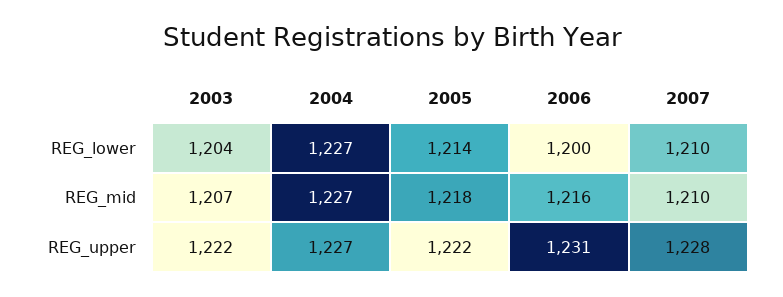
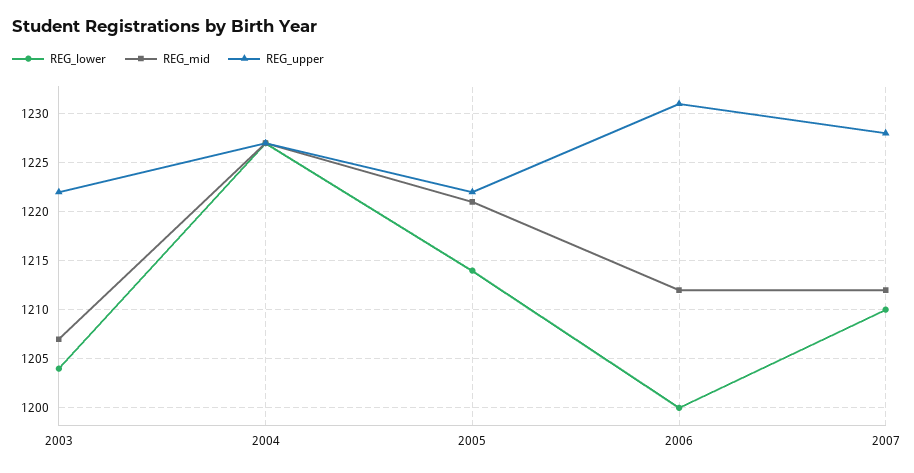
  {
    "REG_lower": {
      "2003": 1204,
      "2004": 1227,
      "2005": 1214,
      "2006": 1200,
      "2007": 1210
    },
    "REG_mid": {
      "2003": 1207,
      "2004": 1227,
-     "2005": 1218,
+     "2005": 1221,
-     "2006": 1216,
+     "2006": 1212,
-     "2007": 1210
+     "2007": 1212
    },
    "REG_upper": {
      "2003": 1222,
      "2004": 1227,
      "2005": 1222,
      "2006": 1231,
      "2007": 1228
    }
  }

